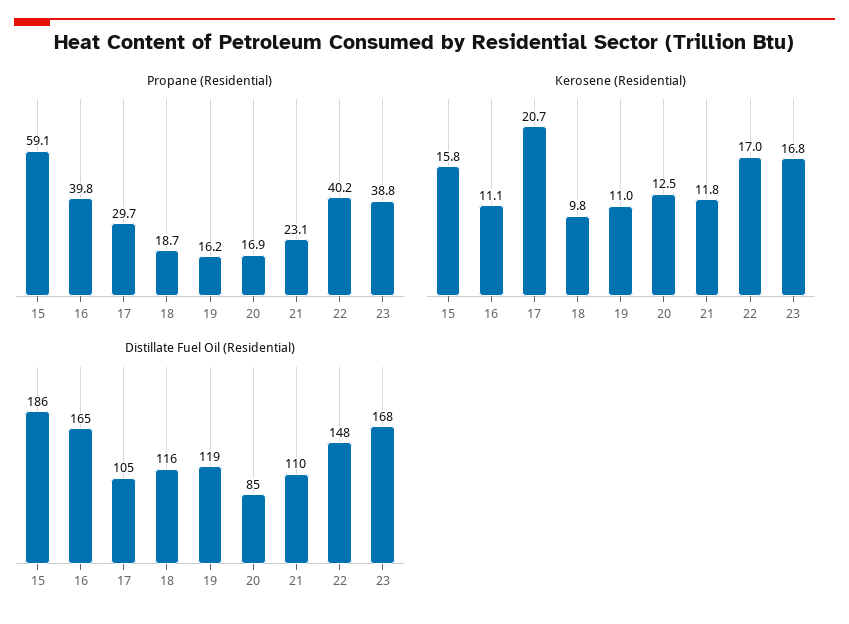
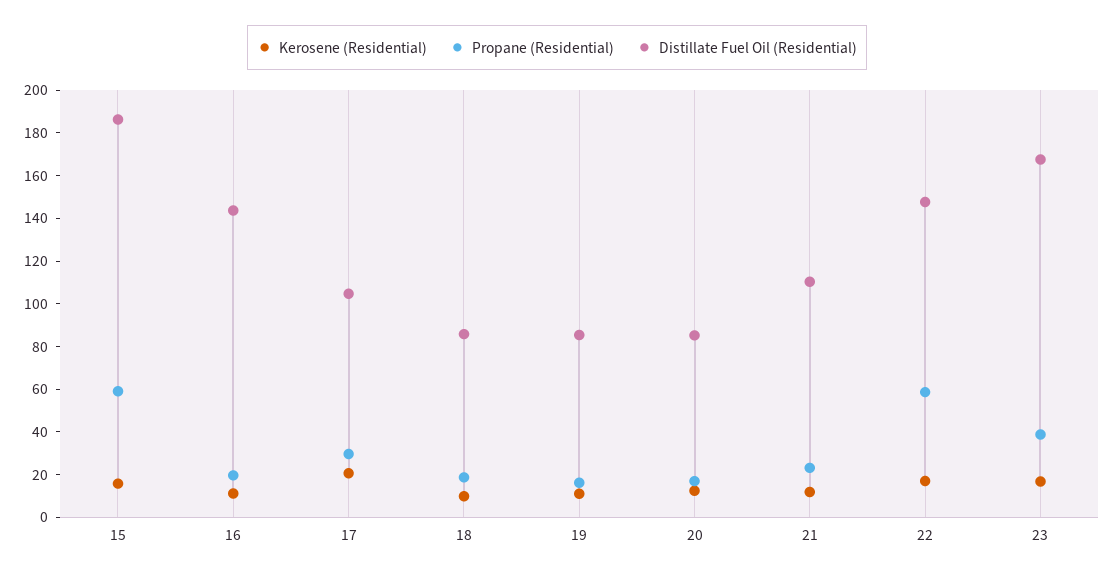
  {
    "Propane (Residential)": {
      "15": 59.1,
-     "16": 39.8,
+     "16": 20,
      "17": 29.7,
      "18": 18.7,
      "19": 16.2,
      "20": 16.9,
      "21": 23.1,
-     "22": 40.2,
+     "22": 60,
      "23": 38.8
    },
    "Kerosene (Residential)": {
      "15": 15.8,
      "16": 11.1,
      "17": 20.7,
      "18": 9.8,
      "19": 11,
      "20": 12.5,
      "21": 11.8,
      "22": 17,
      "23": 16.8
    },
    "Distillate Fuel Oil (Residential)": {
      "15": 186,
-     "16": 165,
+     "16": 145,
      "17": 105,
-     "18": 116,
+     "18": 85,
-     "19": 119,
+     "19": 85,
      "20": 85,
      "21": 110,
      "22": 148,
      "23": 168
    }
  }

